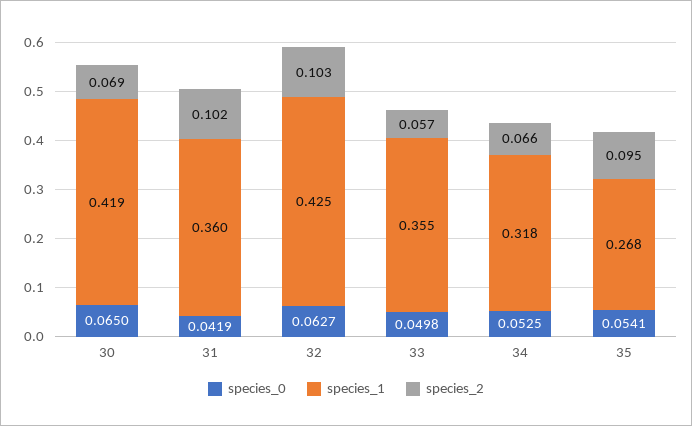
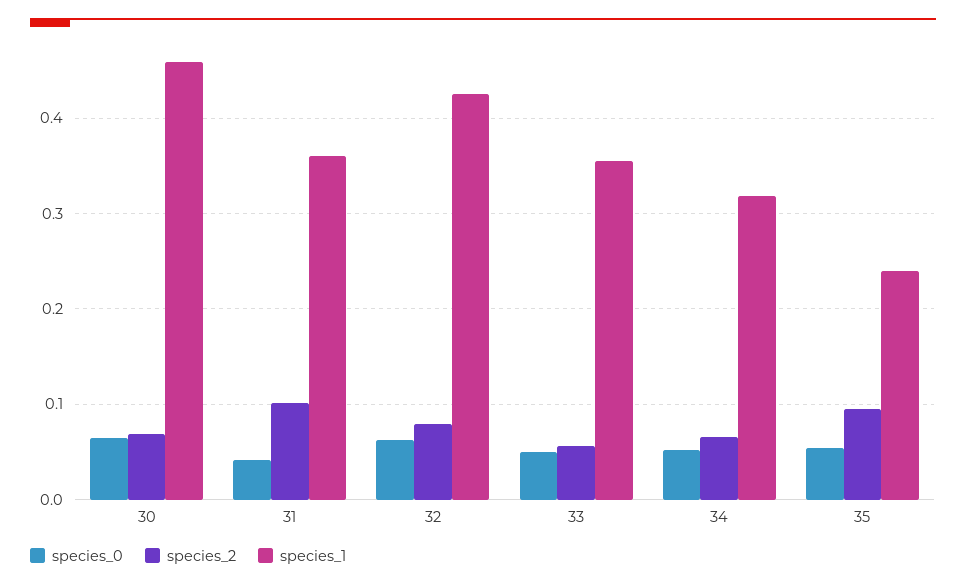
  {
    "species_0": {
      "30": 0.065,
      "31": 0.0419,
      "32": 0.0627,
      "33": 0.0498,
      "34": 0.0525,
      "35": 0.0541
    },
    "species_1": {
-     "30": 0.419,
+     "30": 0.46,
      "31": 0.36,
      "32": 0.425,
      "33": 0.355,
      "34": 0.318,
-     "35": 0.268
+     "35": 0.24
    },
    "species_2": {
      "30": 0.069,
      "31": 0.102,
-     "32": 0.103,
+     "32": 0.08,
      "33": 0.057,
      "34": 0.066,
      "35": 0.095
    }
  }

